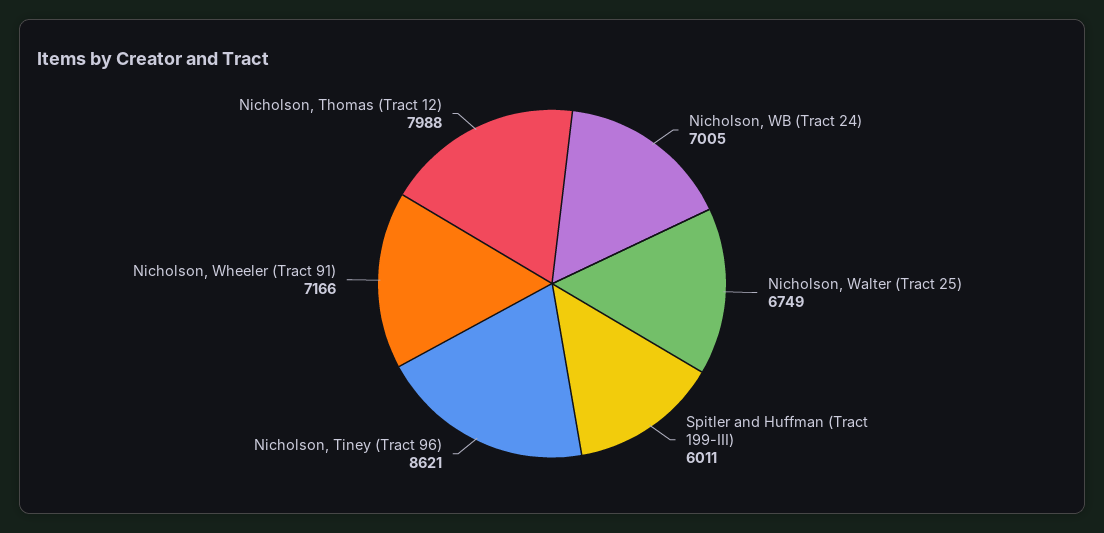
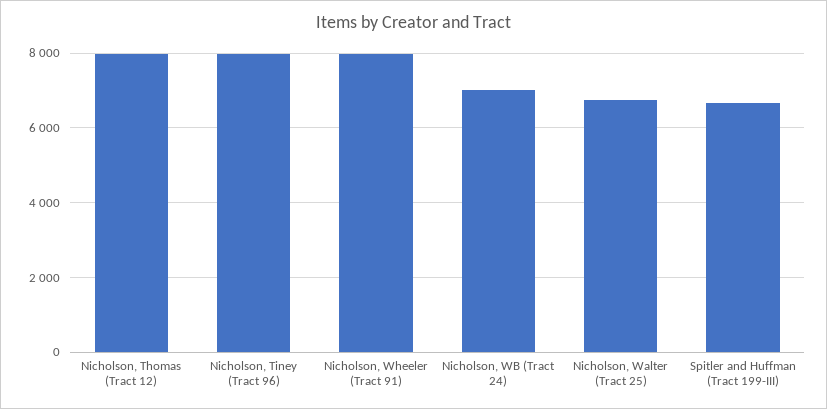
  {
    "Nicholson, WB (Tract 24)": 7005,
    "Nicholson, Walter (Tract 25)": 6749,
-   "Spitler and Huffman (Tract 199-III)": 6011,
+   "Spitler and Huffman (Tract 199-III)": 6600,
-   "Nicholson, Tiney (Tract 96)": 8621,
+   "Nicholson, Tiney (Tract 96)": 8000,
-   "Nicholson, Wheeler (Tract 91)": 7166,
+   "Nicholson, Wheeler (Tract 91)": 8000,
    "Nicholson, Thomas (Tract 12)": 7988
  }

